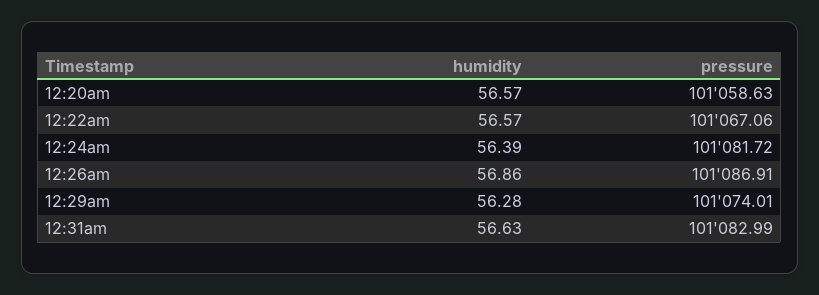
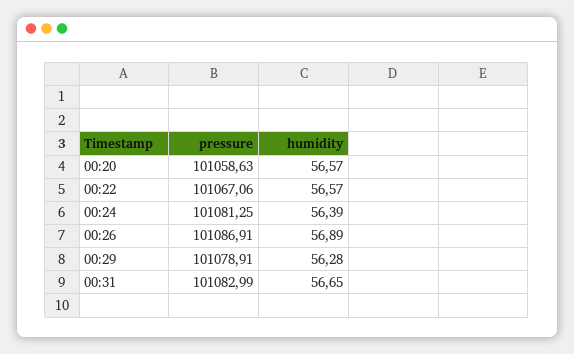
  {
    "humidity": {
      "12:20am": 56.57,
      "12:22am": 56.57,
      "12:24am": 56.39,
-     "12:26am": 56.86,
+     "12:26am": 56.89,
      "12:29am": 56.28,
-     "12:31am": 56.63
+     "12:31am": 56.65
    },
    "pressure": {
      "12:20am": 101058.63,
      "12:22am": 101067.06,
-     "12:24am": 101081.72,
+     "12:24am": 101081.25,
      "12:26am": 101086.91,
-     "12:29am": 101074.01,
+     "12:29am": 101078.91,
      "12:31am": 101082.99
    }
  }

